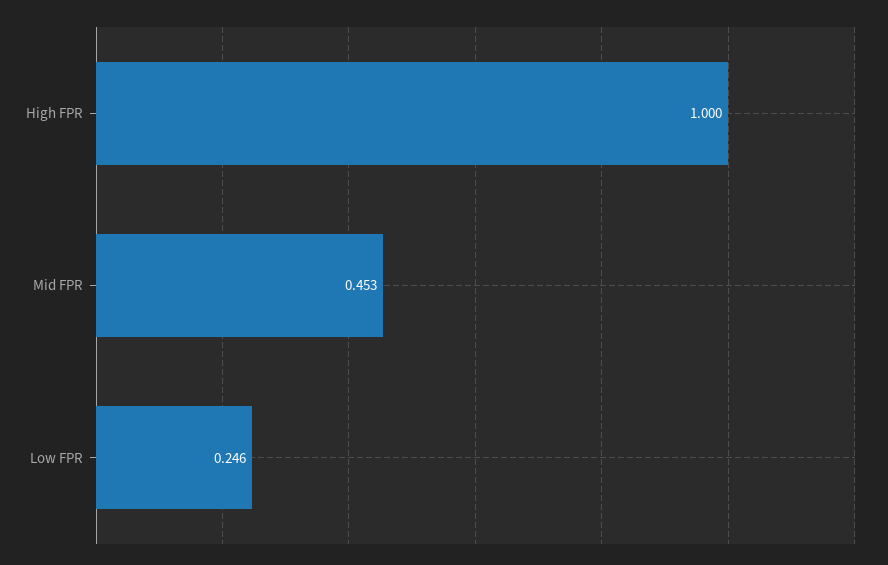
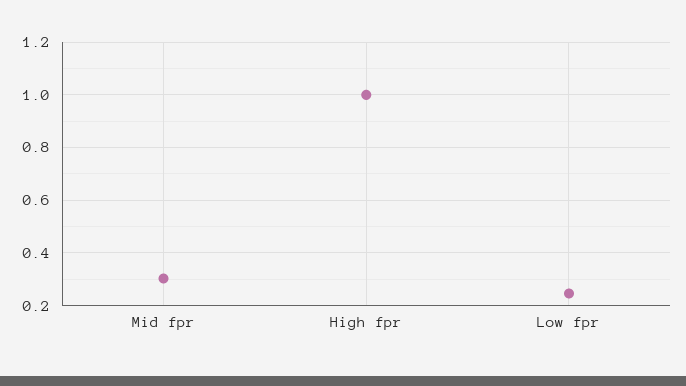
  {
    "High FPR": 1,
-   "Mid FPR": 0.453,
+   "Mid FPR": 0.3,
    "Low FPR": 0.246
  }

